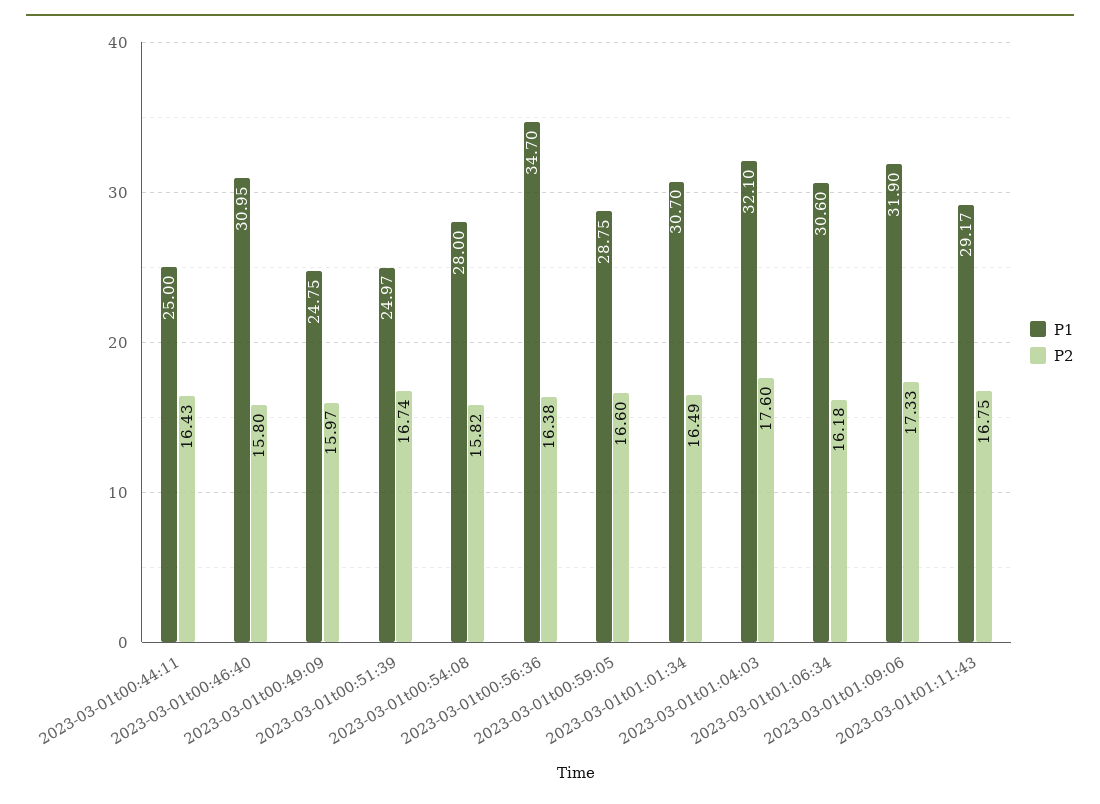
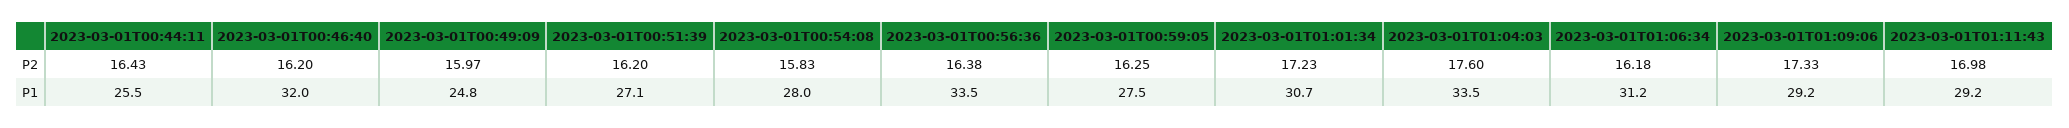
  {
    "P1": {
-     "2023-03-01t00:44:11": 25,
+     "2023-03-01t00:44:11": 25.5,
-     "2023-03-01t00:46:40": 30.95,
+     "2023-03-01t00:46:40": 32,
      "2023-03-01t00:49:09": 24.75,
-     "2023-03-01t00:51:39": 24.97,
+     "2023-03-01t00:51:39": 27.1,
      "2023-03-01t00:54:08": 28,
-     "2023-03-01t00:56:36": 34.7,
+     "2023-03-01t00:56:36": 33.5,
-     "2023-03-01t00:59:05": 28.75,
+     "2023-03-01t00:59:05": 27.5,
      "2023-03-01t01:01:34": 30.7,
-     "2023-03-01t01:04:03": 32.1,
+     "2023-03-01t01:04:03": 33.5,
-     "2023-03-01t01:06:34": 30.6,
+     "2023-03-01t01:06:34": 31.2,
-     "2023-03-01t01:09:06": 31.9,
+     "2023-03-01t01:09:06": 29.2,
      "2023-03-01t01:11:43": 29.17
    },
    "P2": {
      "2023-03-01t00:44:11": 16.43,
-     "2023-03-01t00:46:40": 15.8,
+     "2023-03-01t00:46:40": 16.2,
      "2023-03-01t00:49:09": 15.97,
-     "2023-03-01t00:51:39": 16.74,
+     "2023-03-01t00:51:39": 16.2,
-     "2023-03-01t00:54:08": 15.82,
+     "2023-03-01t00:54:08": 15.83,
      "2023-03-01t00:56:36": 16.38,
-     "2023-03-01t00:59:05": 16.6,
+     "2023-03-01t00:59:05": 16.25,
-     "2023-03-01t01:01:34": 16.49,
+     "2023-03-01t01:01:34": 17.23,
      "2023-03-01t01:04:03": 17.6,
      "2023-03-01t01:06:34": 16.18,
      "2023-03-01t01:09:06": 17.33,
-     "2023-03-01t01:11:43": 16.75
+     "2023-03-01t01:11:43": 16.98
    }
  }

